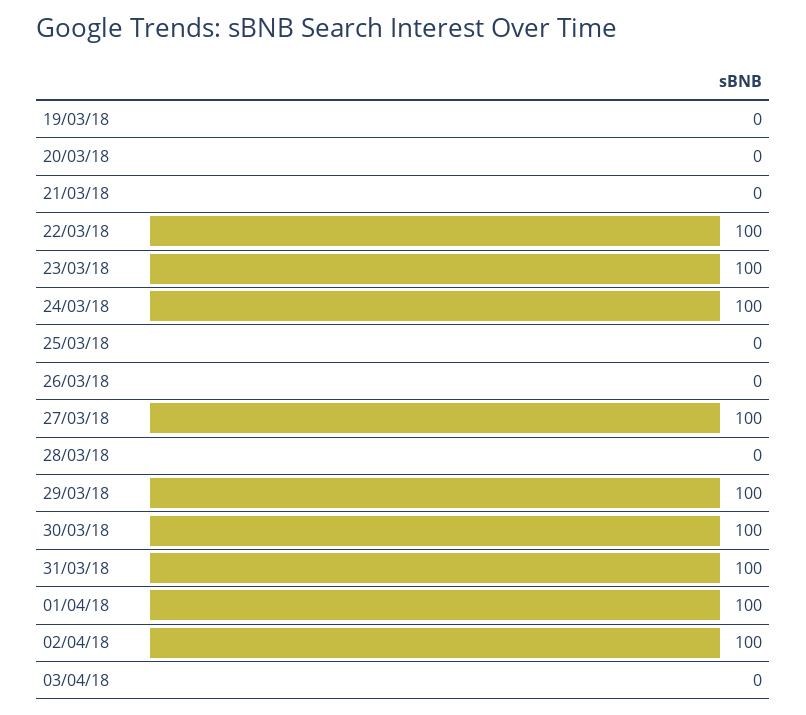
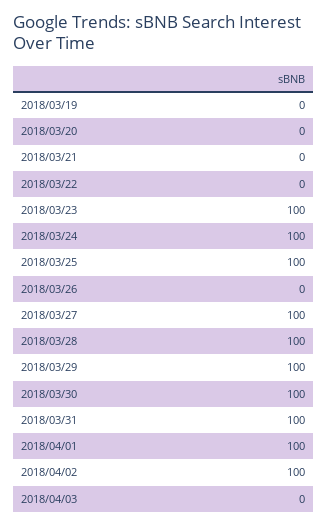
  {
    "19/03/18": 0,
    "20/03/18": 0,
    "21/03/18": 0,
-   "22/03/18": 100,
+   "22/03/18": 0,
    "23/03/18": 100,
    "24/03/18": 100,
-   "25/03/18": 0,
+   "25/03/18": 100,
    "26/03/18": 0,
    "27/03/18": 100,
-   "28/03/18": 0,
+   "28/03/18": 100,
    "29/03/18": 100,
    "30/03/18": 100,
    "31/03/18": 100,
    "01/04/18": 100,
    "02/04/18": 100,
    "03/04/18": 0
  }

